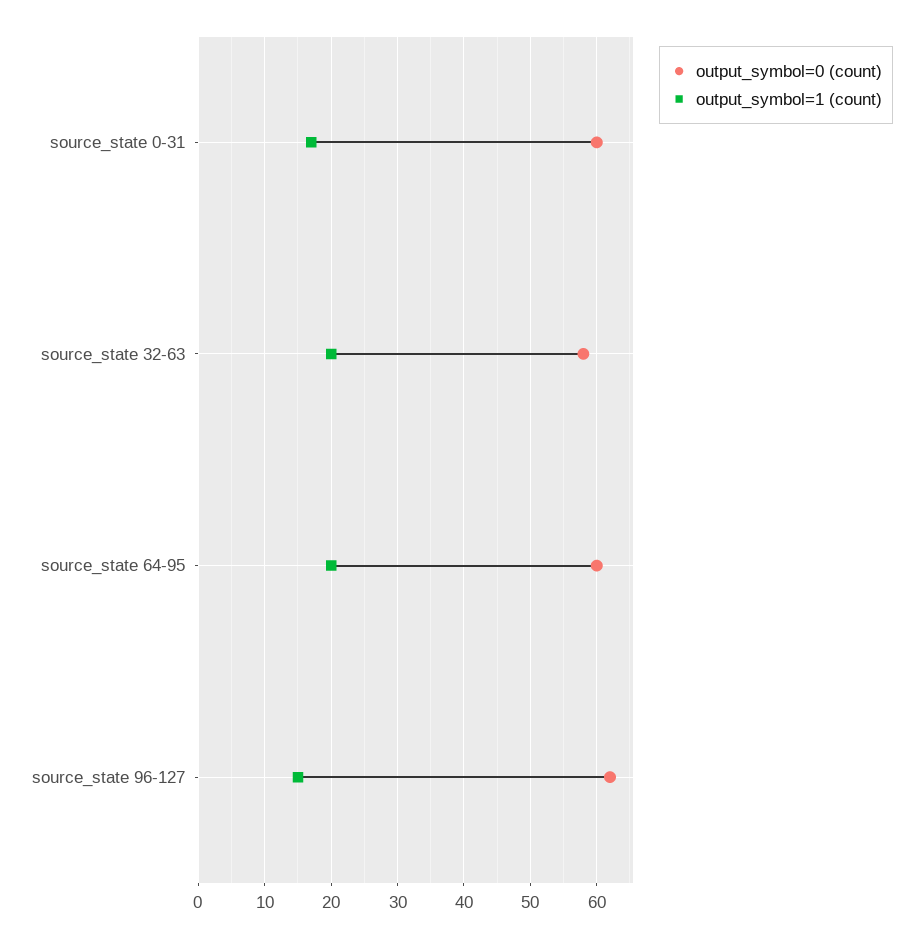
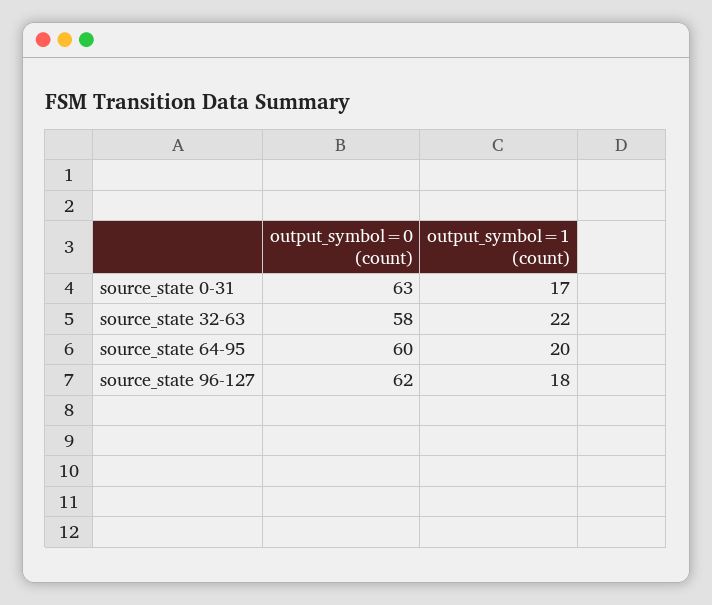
  {
    "output_symbol=0 (count)": {
-     "source_state 0-31": 60,
+     "source_state 0-31": 63,
      "source_state 32-63": 58,
      "source_state 64-95": 60,
      "source_state 96-127": 62
    },
    "output_symbol=1 (count)": {
      "source_state 0-31": 17,
-     "source_state 32-63": 20,
+     "source_state 32-63": 22,
      "source_state 64-95": 20,
-     "source_state 96-127": 15
+     "source_state 96-127": 18
    }
  }

